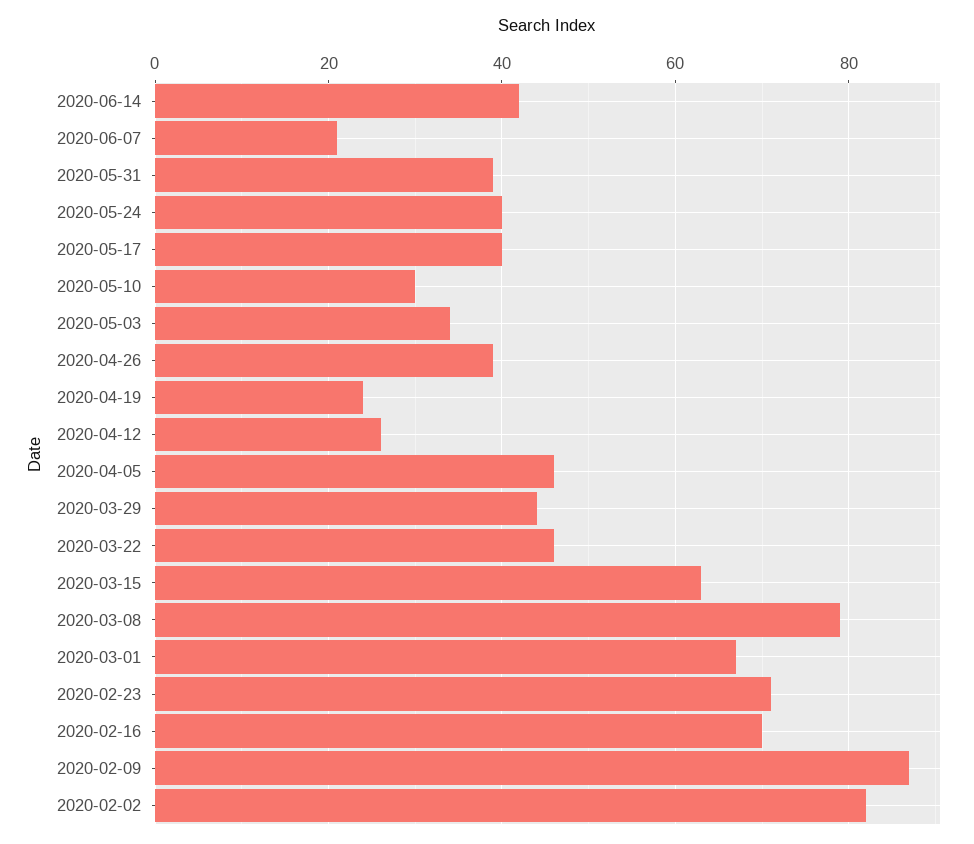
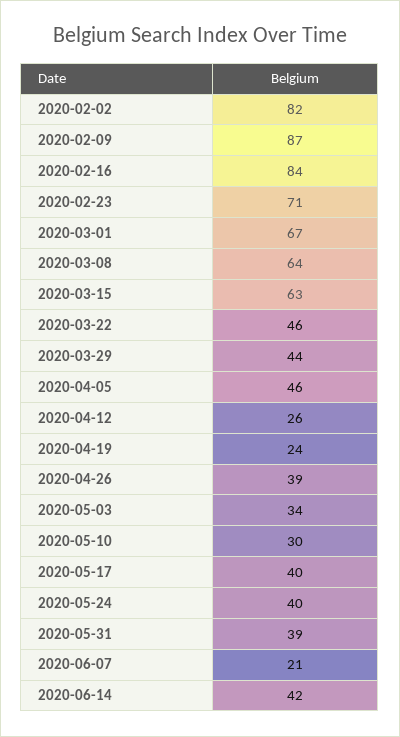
  {
    "2020-06-14": 42,
    "2020-06-07": 21,
    "2020-05-31": 39,
    "2020-05-24": 40,
    "2020-05-17": 40,
    "2020-05-10": 30,
    "2020-05-03": 34,
    "2020-04-26": 39,
    "2020-04-19": 24,
    "2020-04-12": 26,
    "2020-04-05": 46,
    "2020-03-29": 44,
    "2020-03-22": 46,
    "2020-03-15": 63,
-   "2020-03-08": 80,
+   "2020-03-08": 64,
    "2020-03-01": 67,
    "2020-02-23": 71,
-   "2020-02-16": 70,
+   "2020-02-16": 84,
    "2020-02-09": 87,
    "2020-02-02": 82
  }

